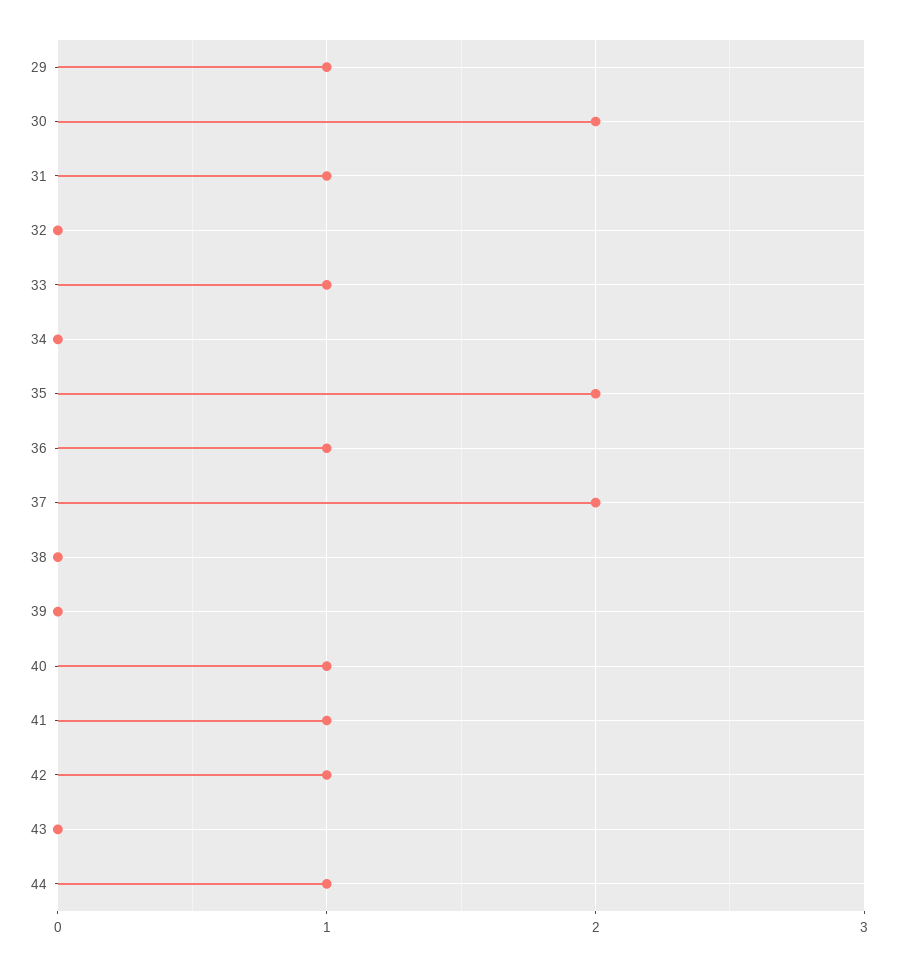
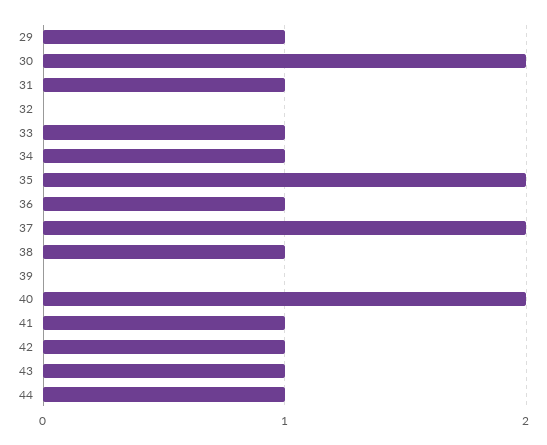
  {
    "29": 1,
    "30": 2,
    "31": 1,
    "32": 0,
    "33": 1,
-   "34": 0,
+   "34": 1,
    "35": 2,
    "36": 1,
    "37": 2,
-   "38": 0,
+   "38": 1,
    "39": 0,
-   "40": 1,
+   "40": 2,
    "41": 1,
    "42": 1,
-   "43": 0,
+   "43": 1,
    "44": 1
  }

